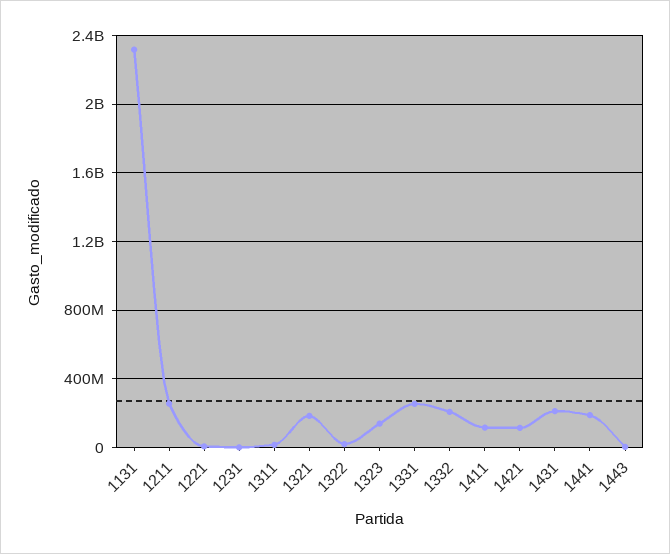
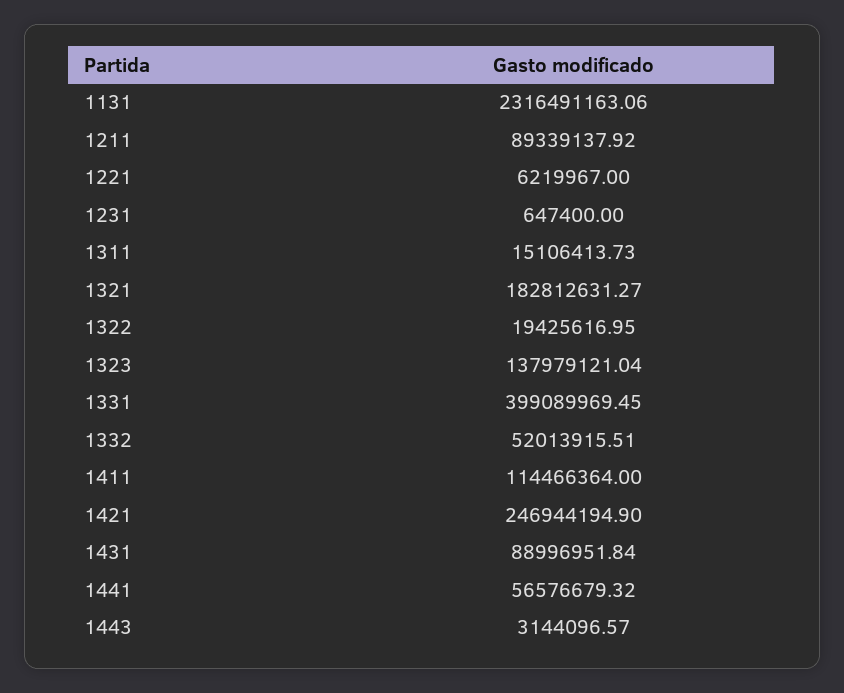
  {
    "1131": 2316491163.06,
-   "1211": 250000000,
+   "1211": 89339137.92,
    "1221": 6219967,
    "1231": 647400,
    "1311": 15106413.73,
    "1321": 182812631.27,
    "1322": 19425616.95,
    "1323": 137979121.04,
-   "1331": 250000000,
+   "1331": 399089969.45,
-   "1332": 200000000,
+   "1332": 52013915.51,
    "1411": 114466364,
-   "1421": 100000000,
+   "1421": 246944194.9,
-   "1431": 200000000,
+   "1431": 88996951.84,
-   "1441": 200000000,
+   "1441": 56576679.32,
    "1443": 3144096.57
  }

